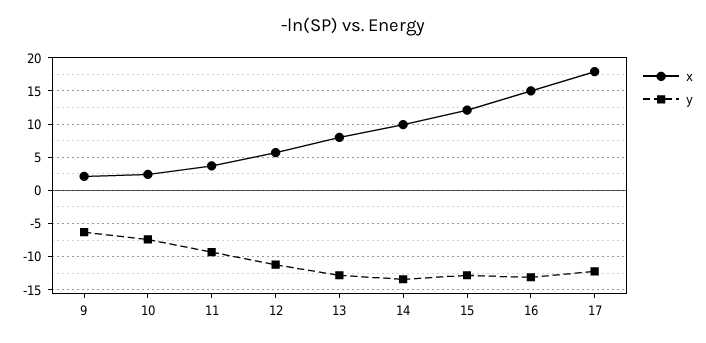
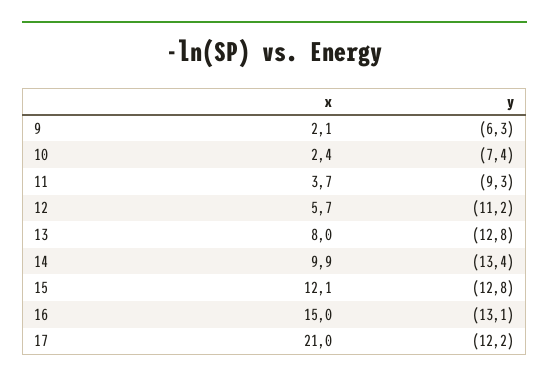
  {
    "x": {
      "9": 2.1,
      "10": 2.4,
      "11": 3.7,
      "12": 5.7,
      "13": 8,
      "14": 9.9,
      "15": 12.1,
      "16": 15,
-     "17": 18
+     "17": 21
    },
    "y": {
      "9": -6.3,
      "10": -7.4,
      "11": -9.3,
      "12": -11.2,
      "13": -12.8,
      "14": -13.4,
      "15": -12.8,
      "16": -13.1,
      "17": -12.2
    }
  }

